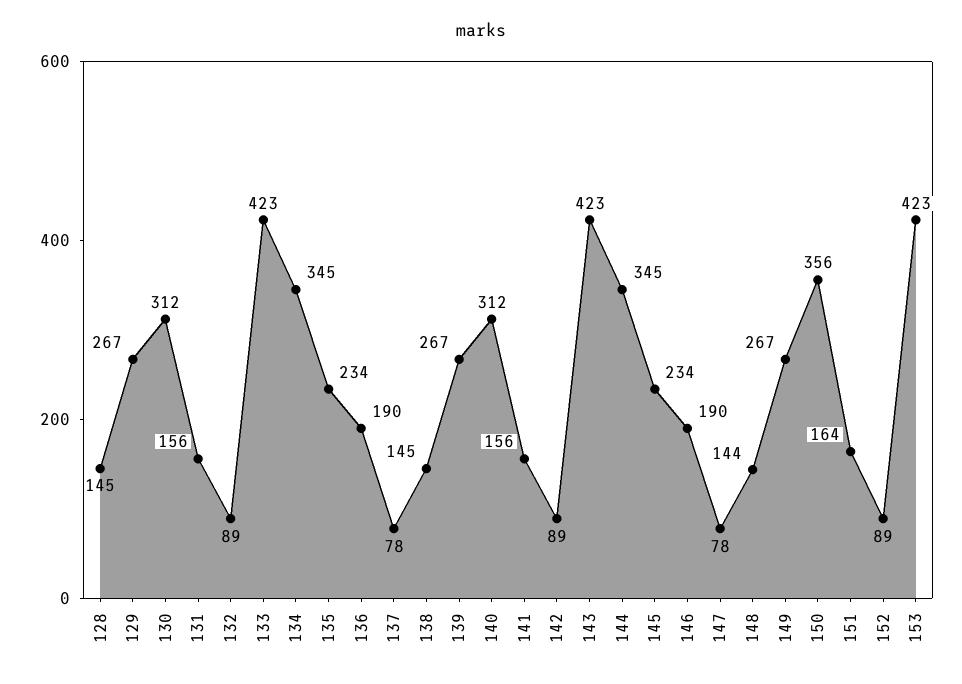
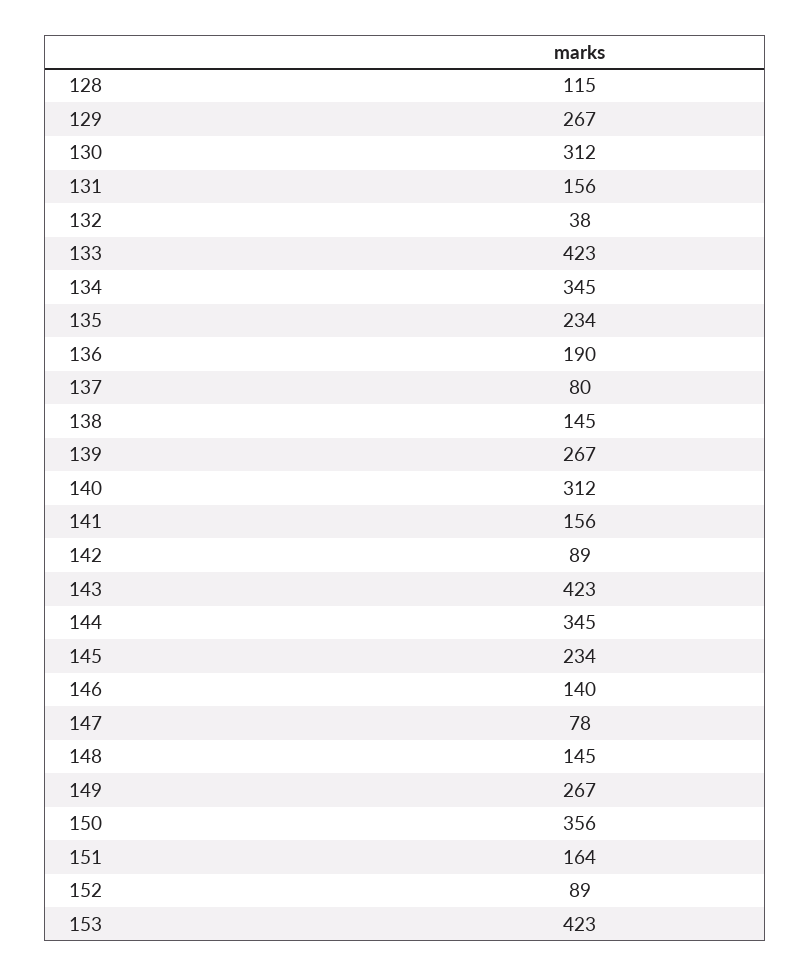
  {
-   "128": 145,
+   "128": 115,
    "129": 267,
    "130": 312,
    "131": 156,
-   "132": 89,
+   "132": 38,
    "133": 423,
    "134": 345,
    "135": 234,
    "136": 190,
-   "137": 78,
+   "137": 80,
    "138": 145,
    "139": 267,
    "140": 312,
    "141": 156,
    "142": 89,
    "143": 423,
    "144": 345,
    "145": 234,
-   "146": 190,
+   "146": 140,
    "147": 78,
-   "148": 144,
+   "148": 145,
    "149": 267,
    "150": 356,
    "151": 164,
    "152": 89,
    "153": 423
  }

